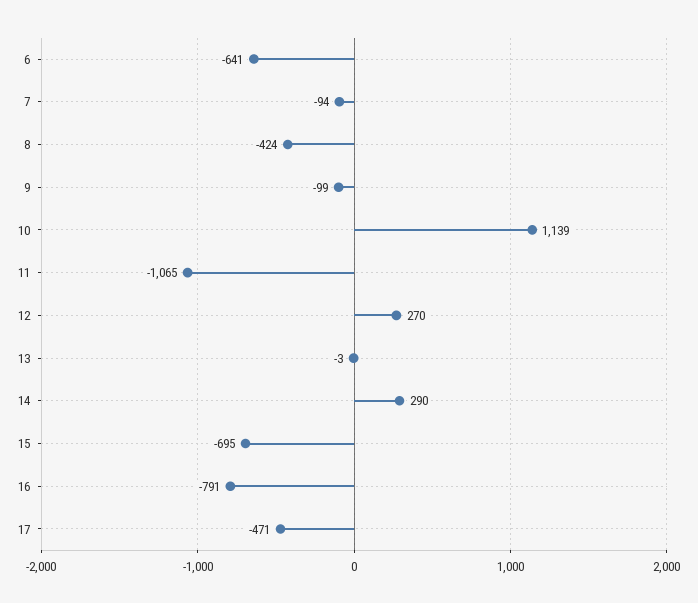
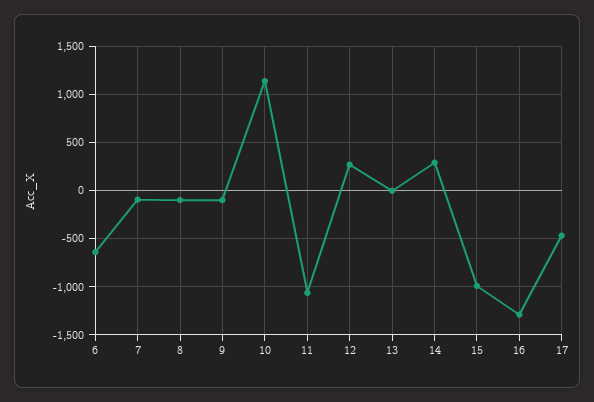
  {
    "6": -641,
    "7": -94,
-   "8": -424,
+   "8": -100,
    "9": -99,
    "10": 1139,
    "11": -1065,
    "12": 270,
    "13": -3,
    "14": 290,
-   "15": -695,
+   "15": -1000,
-   "16": -791,
+   "16": -1300,
    "17": -471
  }

